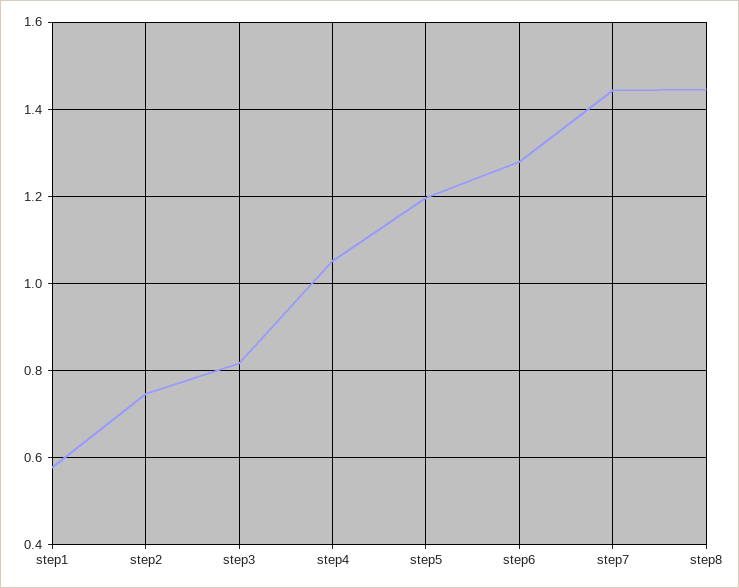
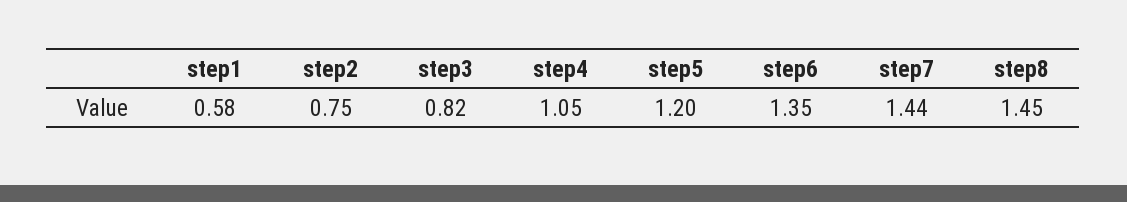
  {
    "step1": 0.58,
    "step2": 0.75,
    "step3": 0.82,
    "step4": 1.05,
    "step5": 1.2,
-   "step6": 1.28,
+   "step6": 1.35,
    "step7": 1.44,
    "step8": 1.45
  }

